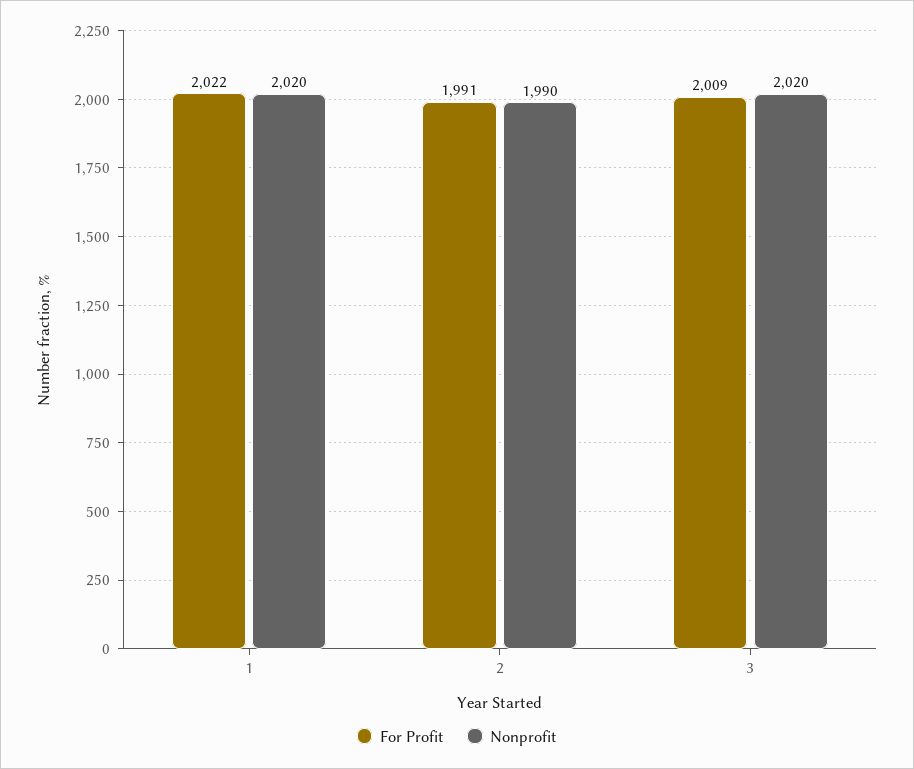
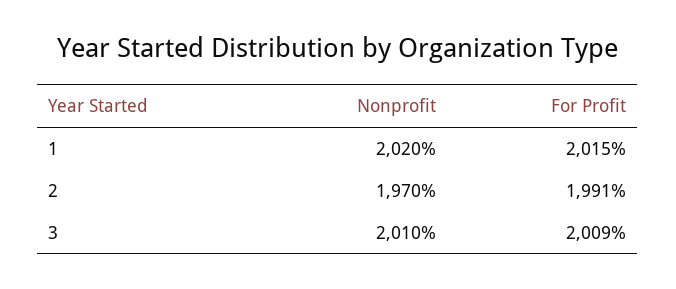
  {
    "For Profit": {
-     "1": 2022,
+     "1": 2015,
      "2": 1991,
      "3": 2009
    },
    "Nonprofit": {
      "1": 2020,
-     "2": 1990,
+     "2": 1970,
-     "3": 2020
+     "3": 2010
    }
  }

